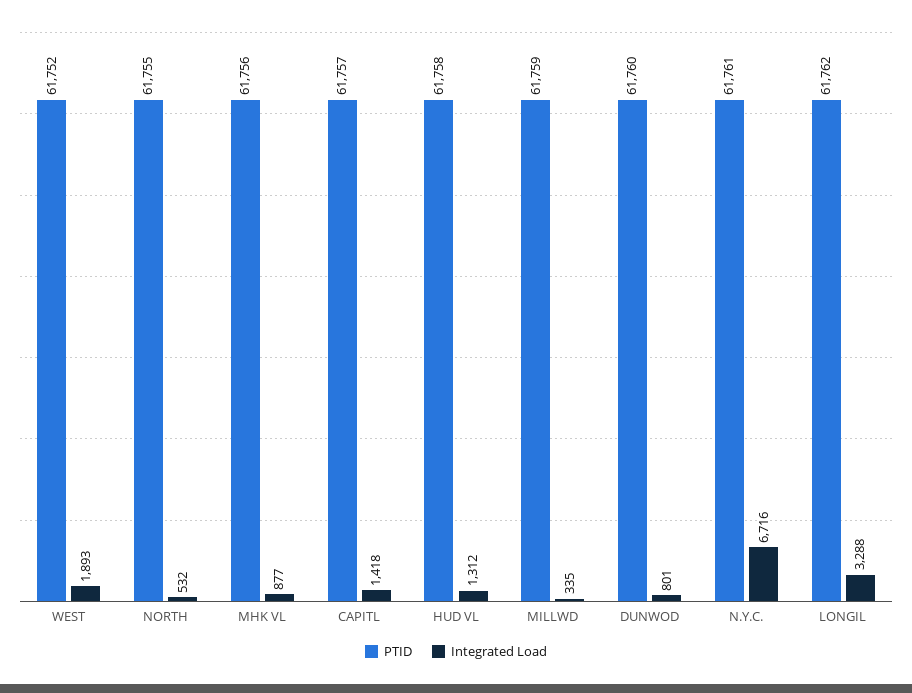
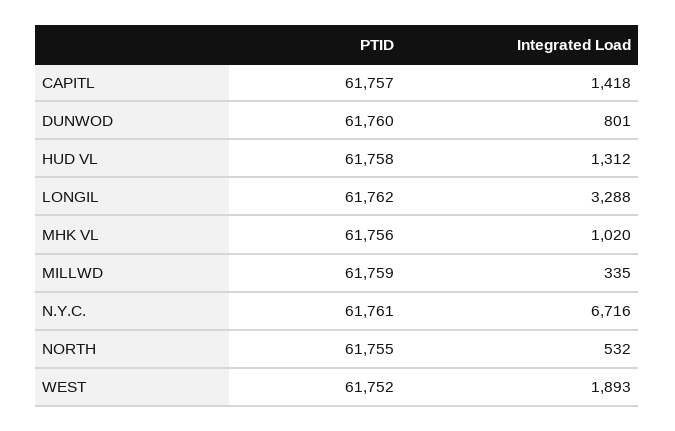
  {
    "PTID": {
      "WEST": 61752,
      "NORTH": 61755,
      "MHK VL": 61756,
      "CAPITL": 61757,
      "HUD VL": 61758,
      "MILLWD": 61759,
      "DUNWOD": 61760,
      "N.Y.C.": 61761,
      "LONGIL": 61762
    },
    "Integrated Load": {
      "WEST": 1893,
      "NORTH": 532,
-     "MHK VL": 877,
+     "MHK VL": 1020,
      "CAPITL": 1418,
      "HUD VL": 1312,
      "MILLWD": 335,
      "DUNWOD": 801,
      "N.Y.C.": 6716,
      "LONGIL": 3288
    }
  }

